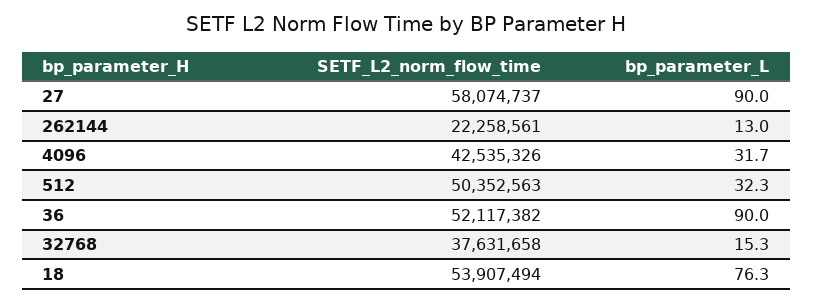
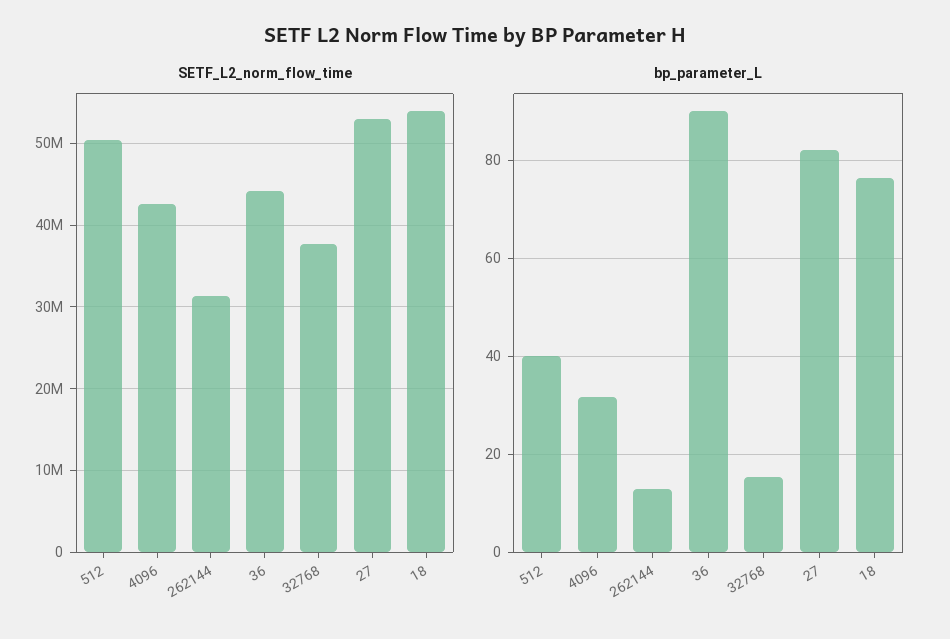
  {
    "SETF_L2_norm_flow_time": {
-     "27": 58074737,
+     "27": 53000000,
-     "262144": 22258561,
+     "262144": 31000000,
      "4096": 42535326,
      "512": 50352563,
-     "36": 52117382,
+     "36": 44000000,
      "32768": 37631658,
      "18": 53907494
    },
    "bp_parameter_L": {
-     "27": 90,
+     "27": 82,
      "262144": 13,
      "4096": 31.7,
-     "512": 32.3,
+     "512": 40,
      "36": 90,
      "32768": 15.3,
      "18": 76.3
    }
  }

